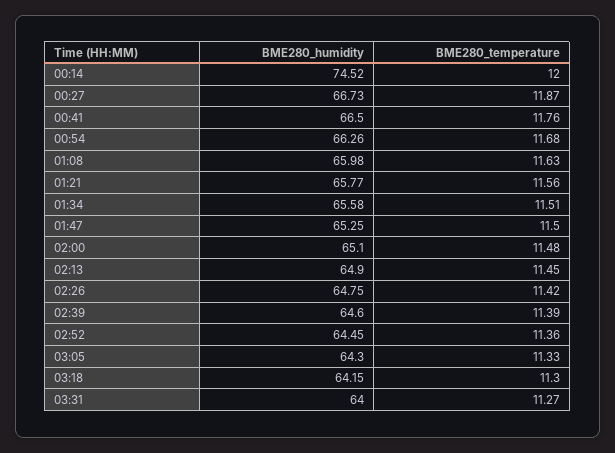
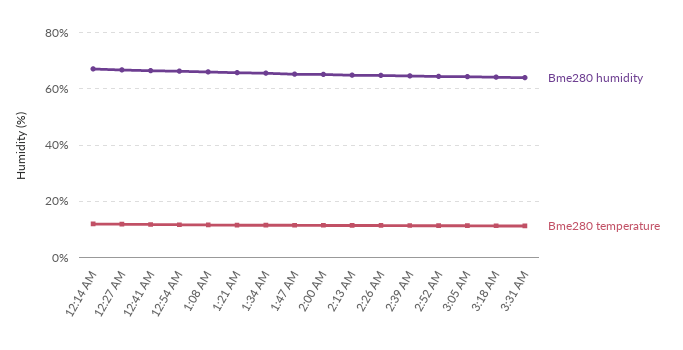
  {
    "BME280_humidity": {
-     "00:14": 74.52,
+     "00:14": 67.5,
      "00:27": 66.73,
      "00:41": 66.5,
      "00:54": 66.26,
      "01:08": 65.98,
      "01:21": 65.77,
      "01:34": 65.58,
      "01:47": 65.25,
      "02:00": 65.1,
      "02:13": 64.9,
      "02:26": 64.75,
      "02:39": 64.6,
      "02:52": 64.45,
      "03:05": 64.3,
      "03:18": 64.15,
      "03:31": 64
    },
    "BME280_temperature": {
      "00:14": 12,
      "00:27": 11.87,
      "00:41": 11.76,
      "00:54": 11.68,
      "01:08": 11.63,
      "01:21": 11.56,
      "01:34": 11.51,
      "01:47": 11.5,
      "02:00": 11.48,
      "02:13": 11.45,
      "02:26": 11.42,
      "02:39": 11.39,
      "02:52": 11.36,
      "03:05": 11.33,
      "03:18": 11.3,
      "03:31": 11.27
    }
  }

